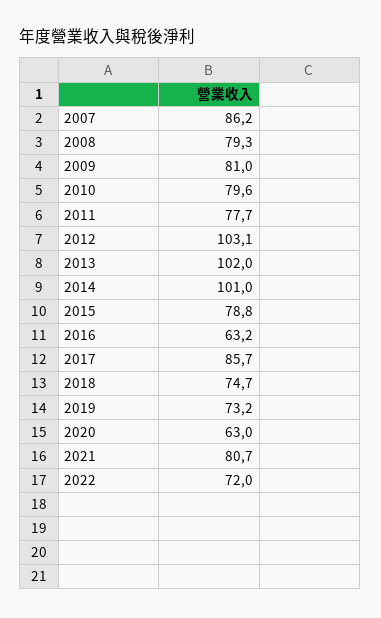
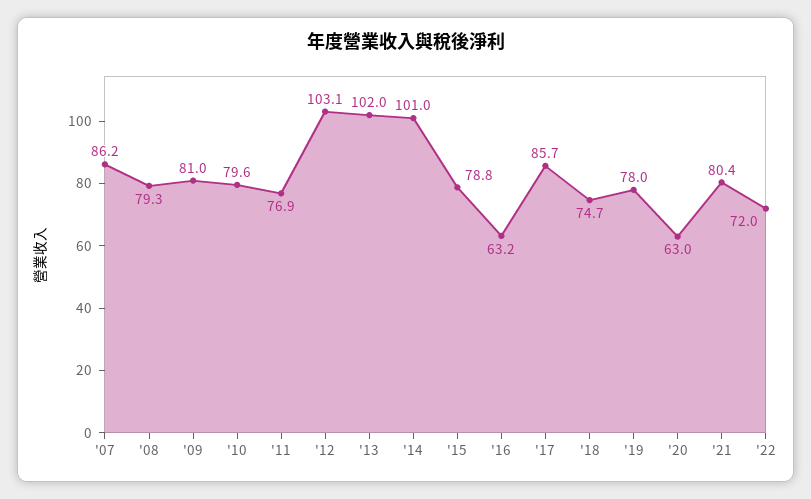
  {
    "2007": 86.2,
    "2008": 79.3,
    "2009": 81,
    "2010": 79.6,
-   "2011": 77.7,
+   "2011": 76.9,
    "2012": 103.1,
    "2013": 102,
    "2014": 101,
    "2015": 78.8,
    "2016": 63.2,
    "2017": 85.7,
    "2018": 74.7,
-   "2019": 73.2,
+   "2019": 78,
    "2020": 63,
-   "2021": 80.7,
+   "2021": 80.4,
    "2022": 72
  }

